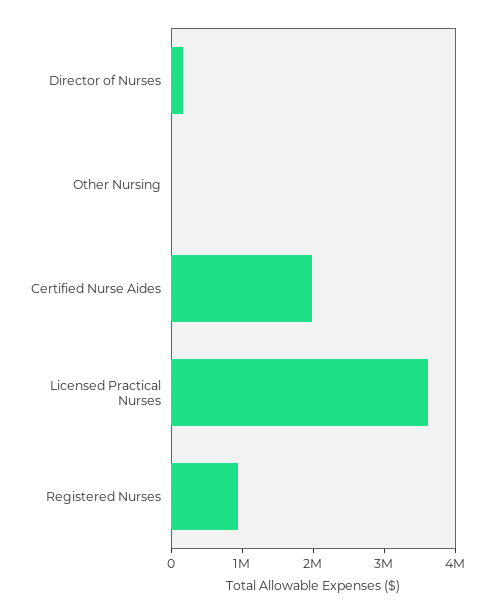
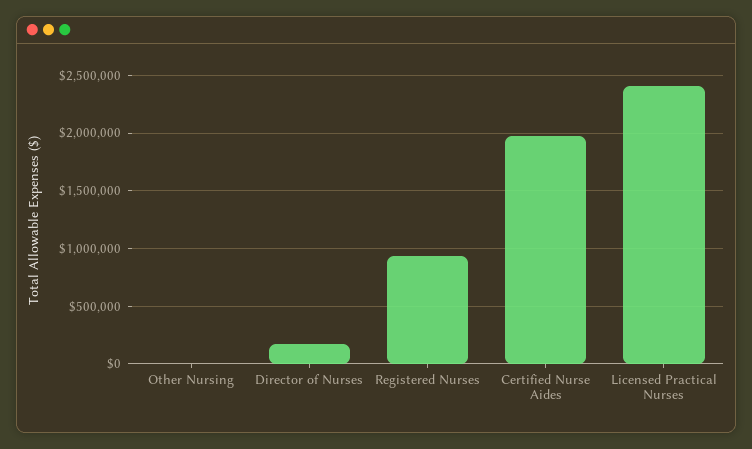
  {
    "Director of Nurses": 200000,
    "Other Nursing": 0,
    "Certified Nurse Aides": 2000000,
-   "Licensed Practical Nurses": 3600000,
+   "Licensed Practical Nurses": 2400000,
    "Registered Nurses": 900000
  }

